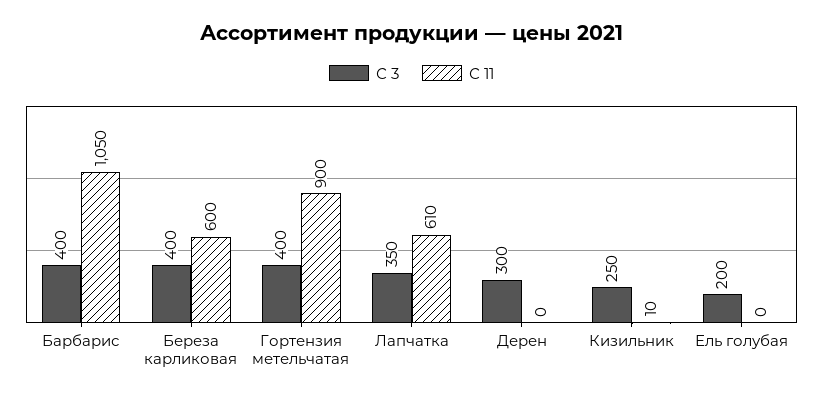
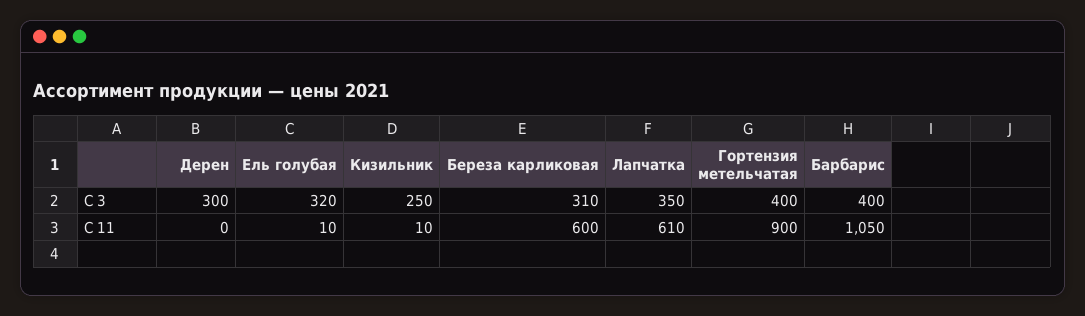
  {
    "С 3": {
      "Барбарис": 400,
-     "Береза карликовая": 400,
+     "Береза карликовая": 310,
      "Гортензия метельчатая": 400,
      "Лапчатка": 350,
      "Дерен": 300,
      "Кизильник": 250,
-     "Ель голубая": 200
+     "Ель голубая": 320
    },
    "С 11": {
      "Барбарис": 1050,
      "Береза карликовая": 600,
      "Гортензия метельчатая": 900,
      "Лапчатка": 610,
      "Дерен": 0,
      "Кизильник": 10,
-     "Ель голубая": 0
+     "Ель голубая": 10
    }
  }

